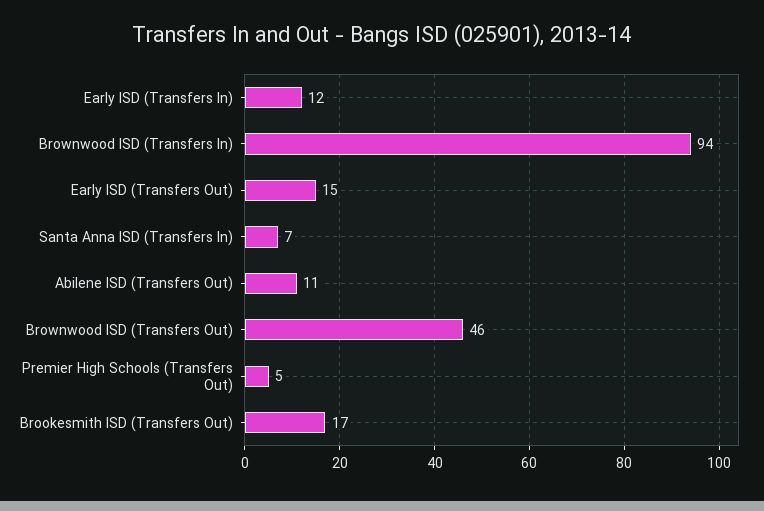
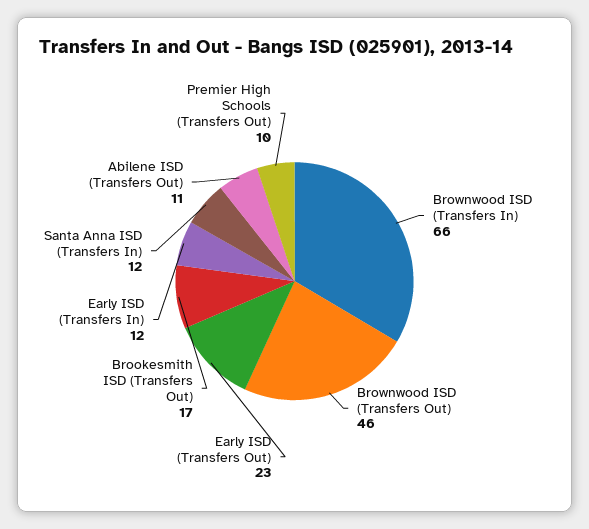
  {
    "Early ISD (Transfers In)": 12,
-   "Brownwood ISD (Transfers In)": 94,
+   "Brownwood ISD (Transfers In)": 66,
-   "Early ISD (Transfers Out)": 15,
+   "Early ISD (Transfers Out)": 23,
-   "Santa Anna ISD (Transfers In)": 7,
+   "Santa Anna ISD (Transfers In)": 12,
    "Abilene ISD (Transfers Out)": 11,
    "Brownwood ISD (Transfers Out)": 46,
-   "Premier High Schools (Transfers Out)": 5,
+   "Premier High Schools (Transfers Out)": 10,
    "Brookesmith ISD (Transfers Out)": 17
  }

